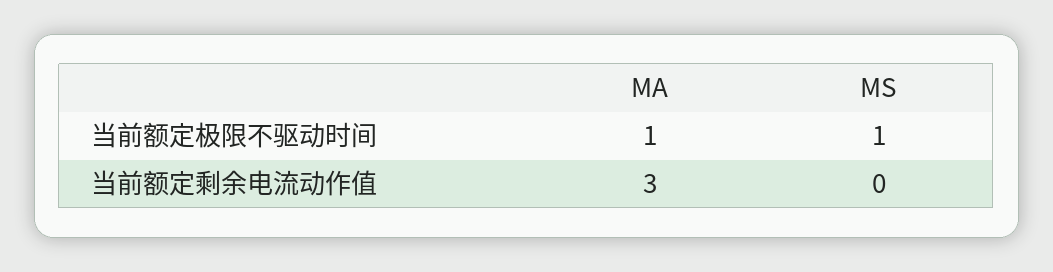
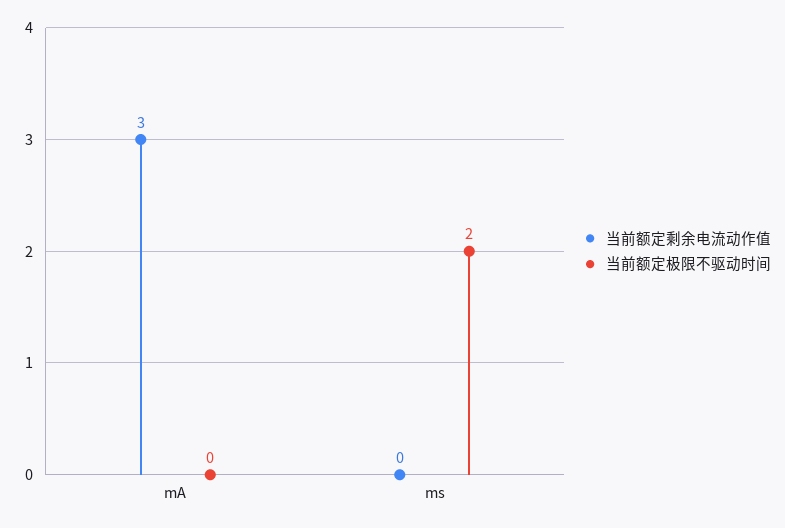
  {
    "当前额定极限不驱动时间": {
-     "MA": 1,
+     "MA": 0,
-     "MS": 1
+     "MS": 2
    },
    "当前额定剩余电流动作值": {
      "MA": 3,
      "MS": 0
    }
  }

